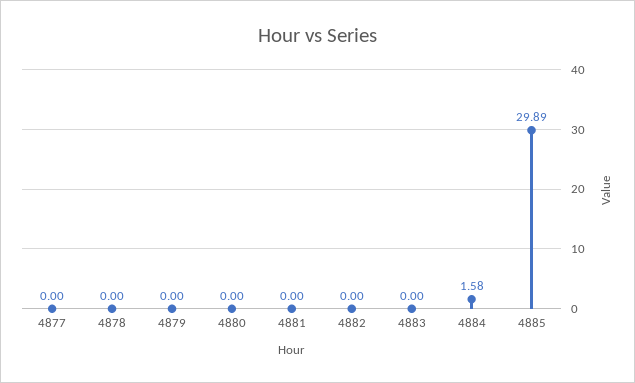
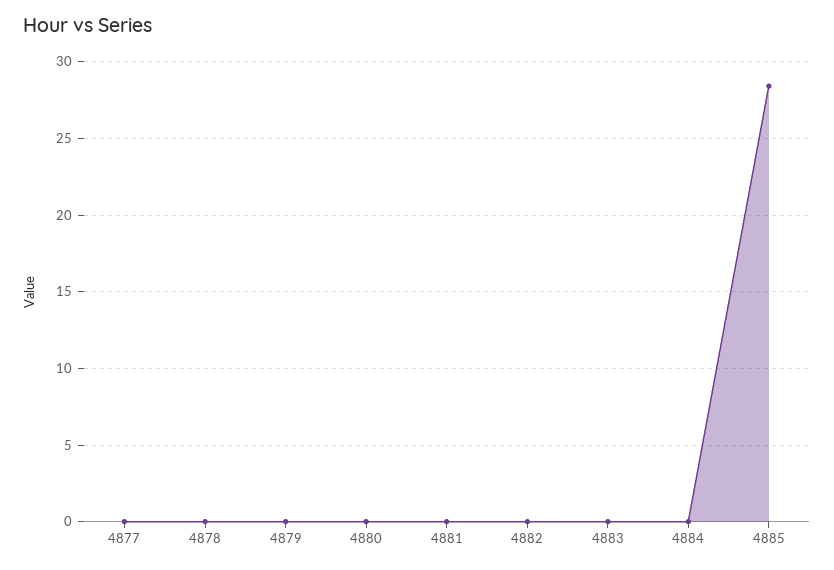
  {
    "4877": 0,
    "4878": 0,
    "4879": 0,
    "4880": 0,
    "4881": 0,
    "4882": 0,
    "4883": 0,
-   "4884": 1.58,
+   "4884": 0,
-   "4885": 29.89
+   "4885": 28.5
  }

